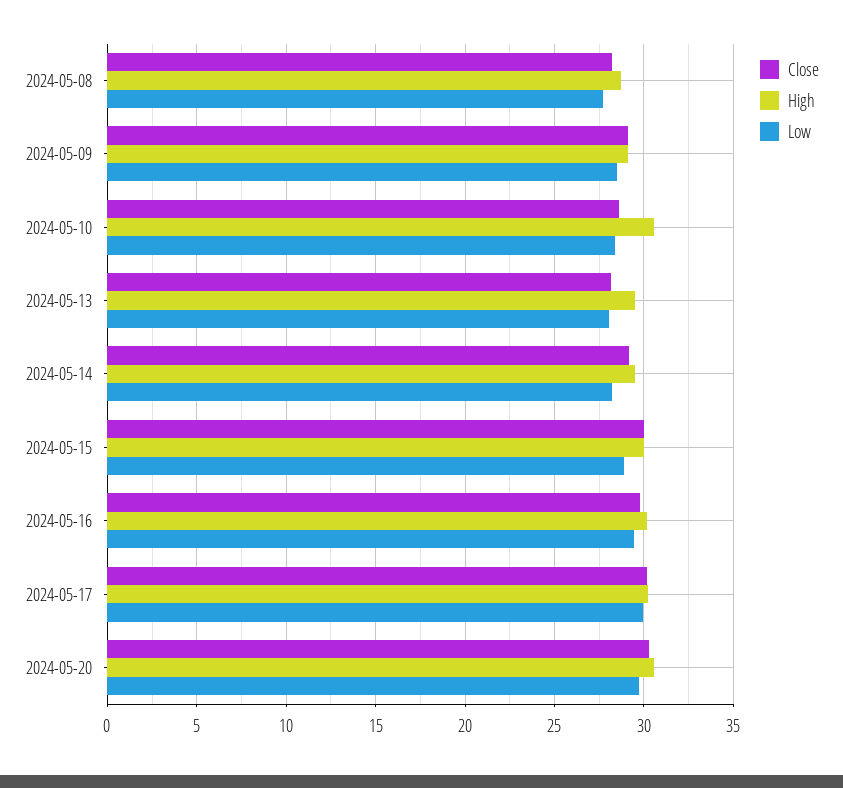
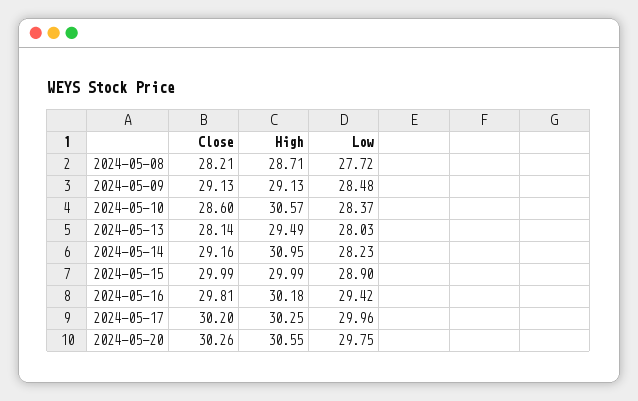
  {
    "Close": {
      "2024-05-08": 28.21,
      "2024-05-09": 29.13,
      "2024-05-10": 28.6,
      "2024-05-13": 28.14,
      "2024-05-14": 29.16,
      "2024-05-15": 29.99,
      "2024-05-16": 29.81,
      "2024-05-17": 30.2,
      "2024-05-20": 30.26
    },
    "High": {
      "2024-05-08": 28.71,
      "2024-05-09": 29.13,
      "2024-05-10": 30.57,
      "2024-05-13": 29.49,
-     "2024-05-14": 29.5,
+     "2024-05-14": 30.95,
      "2024-05-15": 29.99,
      "2024-05-16": 30.18,
      "2024-05-17": 30.25,
      "2024-05-20": 30.55
    },
    "Low": {
      "2024-05-08": 27.72,
      "2024-05-09": 28.48,
      "2024-05-10": 28.37,
      "2024-05-13": 28.03,
      "2024-05-14": 28.23,
      "2024-05-15": 28.9,
      "2024-05-16": 29.42,
      "2024-05-17": 29.96,
      "2024-05-20": 29.75
    }
  }

